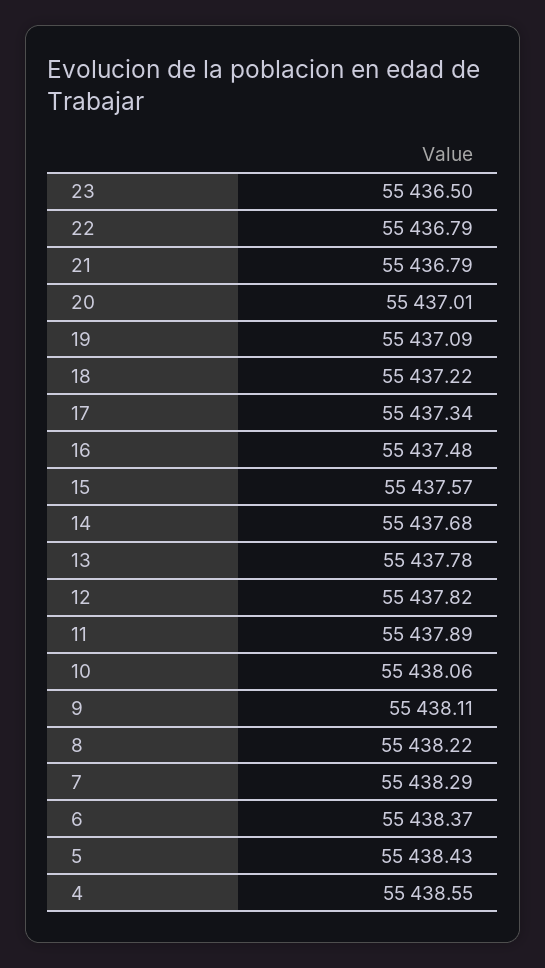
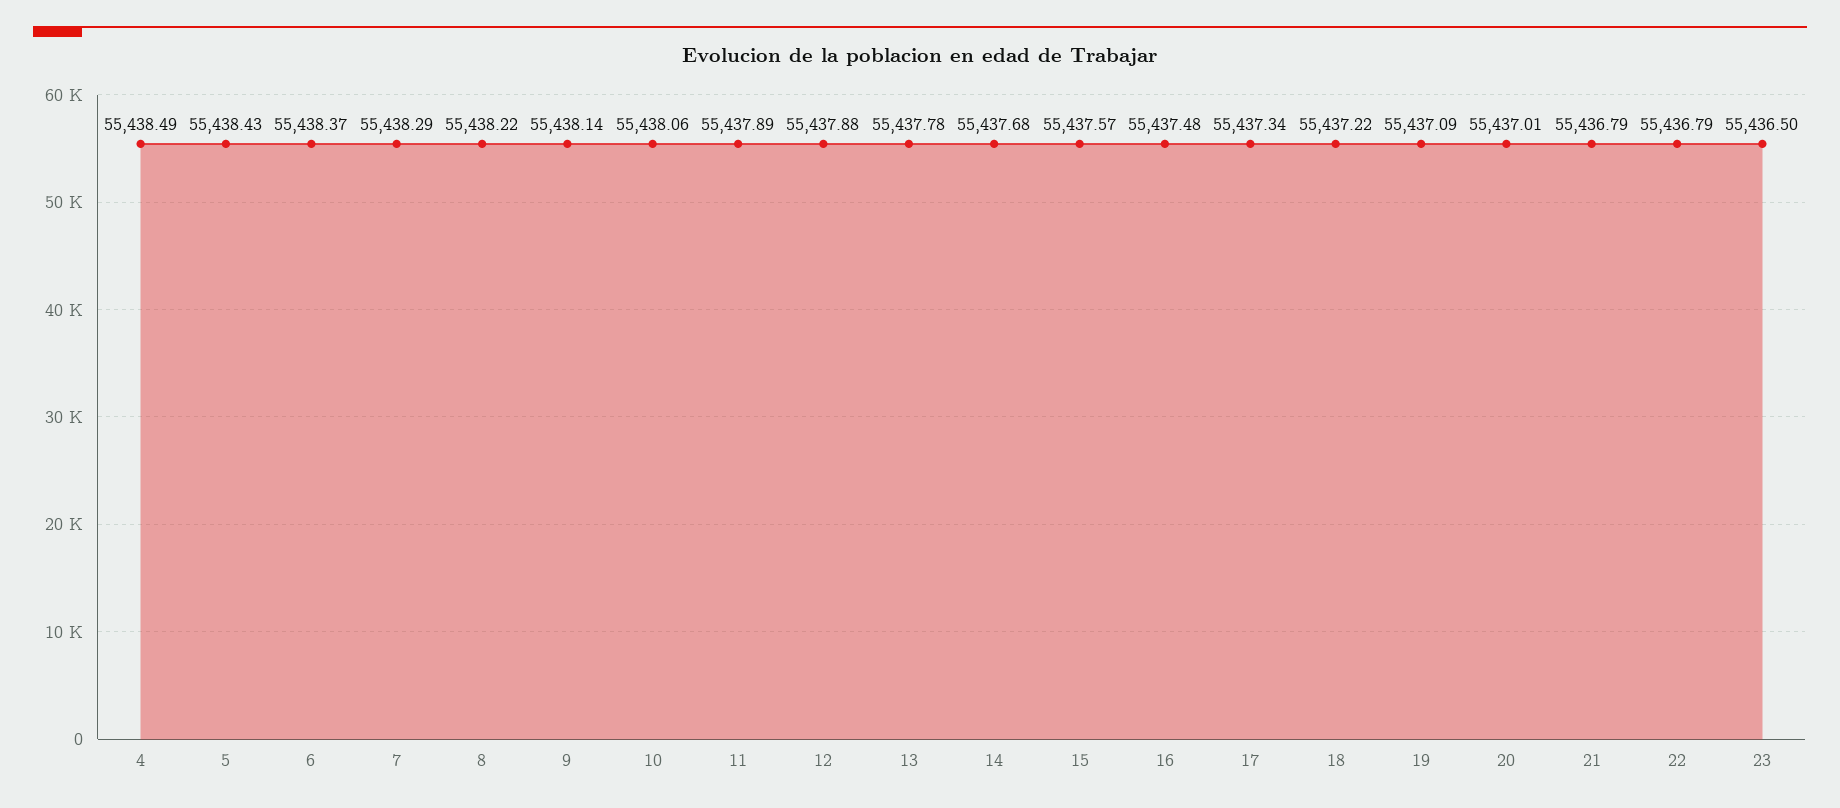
  {
    "23": 55436.5,
    "22": 55436.79,
    "21": 55436.79,
    "20": 55437.01,
    "19": 55437.09,
    "18": 55437.22,
    "17": 55437.34,
    "16": 55437.48,
    "15": 55437.57,
    "14": 55437.68,
    "13": 55437.78,
-   "12": 55437.82,
+   "12": 55437.88,
    "11": 55437.89,
    "10": 55438.06,
-   "9": 55438.11,
+   "9": 55438.14,
    "8": 55438.22,
    "7": 55438.29,
    "6": 55438.37,
    "5": 55438.43,
-   "4": 55438.55
+   "4": 55438.49
  }

